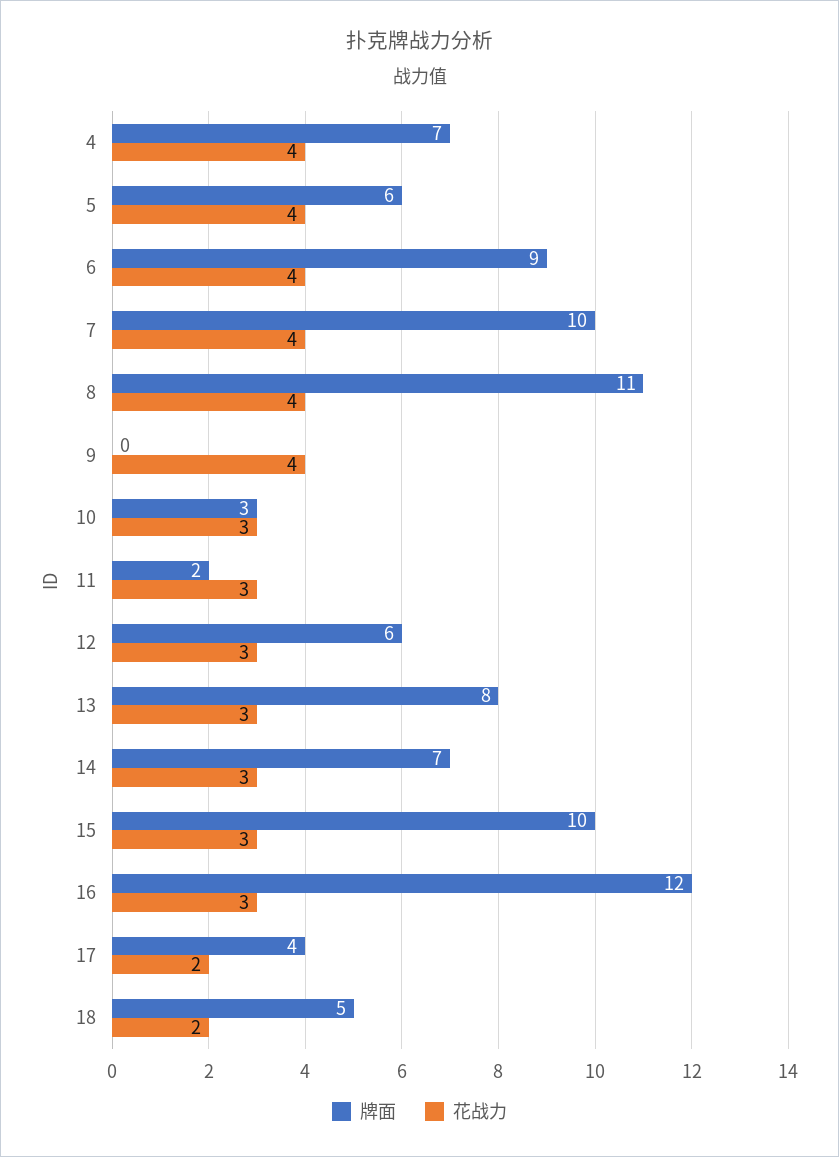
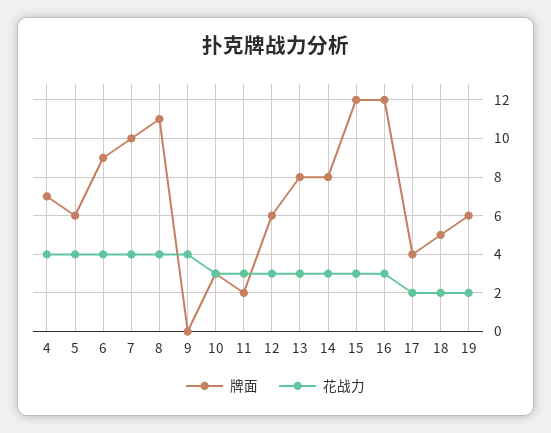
  {
    "牌面": {
      "4": 7,
      "5": 6,
      "6": 9,
      "7": 10,
      "8": 11,
      "9": 0,
      "10": 3,
      "11": 2,
      "12": 6,
      "13": 8,
-     "14": 7,
+     "14": 8,
-     "15": 10,
+     "15": 12,
      "16": 12,
      "17": 4,
-     "18": 5
+     "18": 5,
+     "19": 6
    },
    "花战力": {
      "4": 4,
      "5": 4,
      "6": 4,
      "7": 4,
      "8": 4,
      "9": 4,
      "10": 3,
      "11": 3,
      "12": 3,
      "13": 3,
      "14": 3,
      "15": 3,
      "16": 3,
      "17": 2,
-     "18": 2
+     "18": 2,
+     "19": 2
    }
  }

